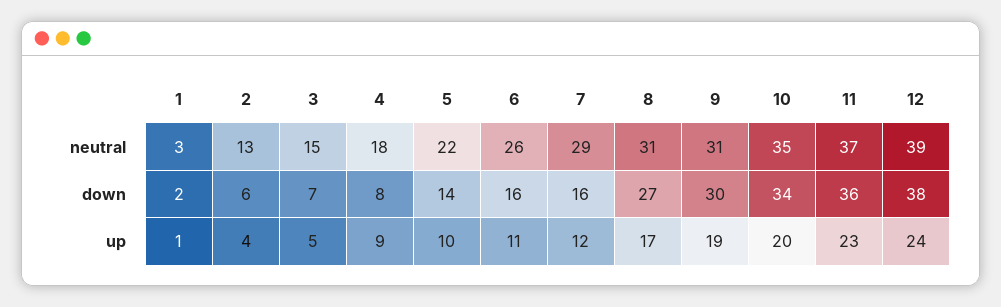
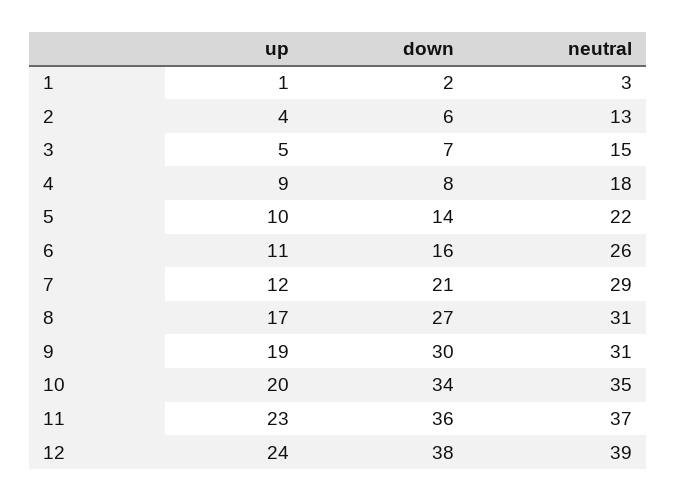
  {
    "1": {
      "neutral": 3,
      "down": 2,
      "up": 1
    },
    "2": {
      "neutral": 13,
      "down": 6,
      "up": 4
    },
    "3": {
      "neutral": 15,
      "down": 7,
      "up": 5
    },
    "4": {
      "neutral": 18,
      "down": 8,
      "up": 9
    },
    "5": {
      "neutral": 22,
      "down": 14,
      "up": 10
    },
    "6": {
      "neutral": 26,
      "down": 16,
      "up": 11
    },
    "7": {
      "neutral": 29,
-     "down": 16,
+     "down": 21,
      "up": 12
    },
    "8": {
      "neutral": 31,
      "down": 27,
      "up": 17
    },
    "9": {
      "neutral": 31,
      "down": 30,
      "up": 19
    },
    "10": {
      "neutral": 35,
      "down": 34,
      "up": 20
    },
    "11": {
      "neutral": 37,
      "down": 36,
      "up": 23
    },
    "12": {
      "neutral": 39,
      "down": 38,
      "up": 24
    }
  }

